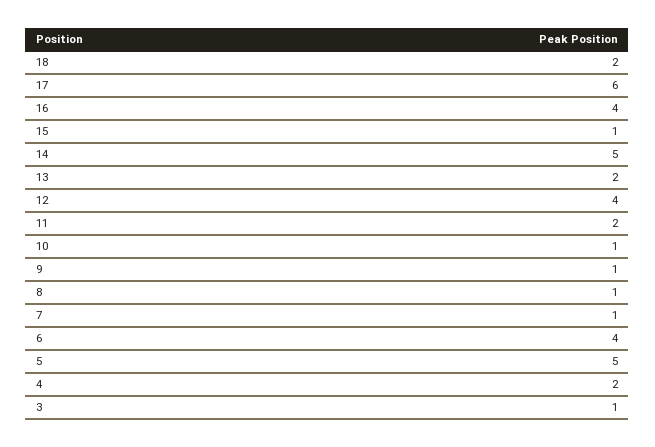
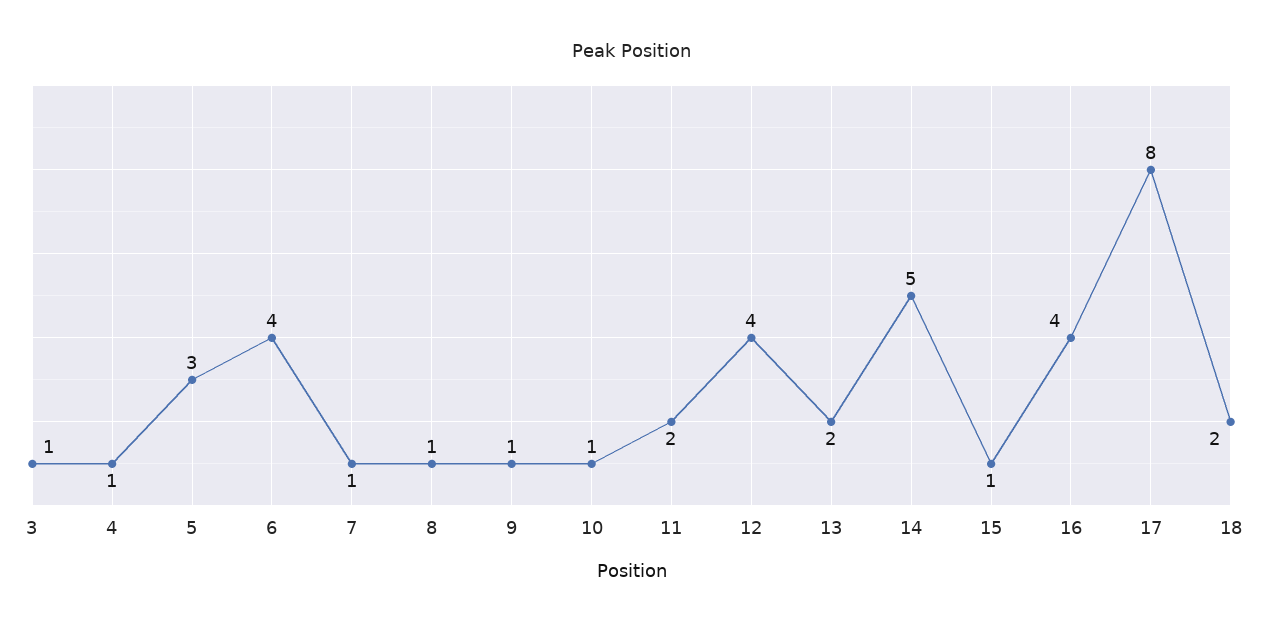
  {
    "18": 2,
-   "17": 6,
+   "17": 8,
    "16": 4,
    "15": 1,
    "14": 5,
    "13": 2,
    "12": 4,
    "11": 2,
    "10": 1,
    "9": 1,
    "8": 1,
    "7": 1,
    "6": 4,
-   "5": 5,
+   "5": 3,
-   "4": 2,
+   "4": 1,
    "3": 1
  }

